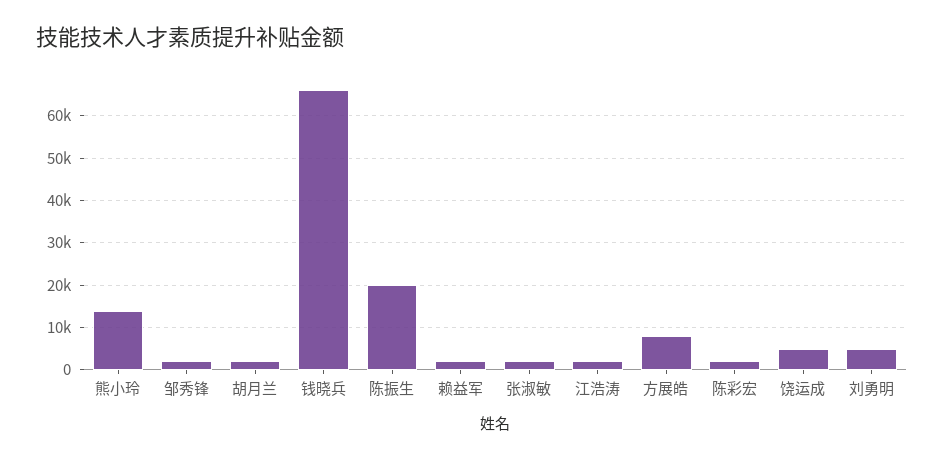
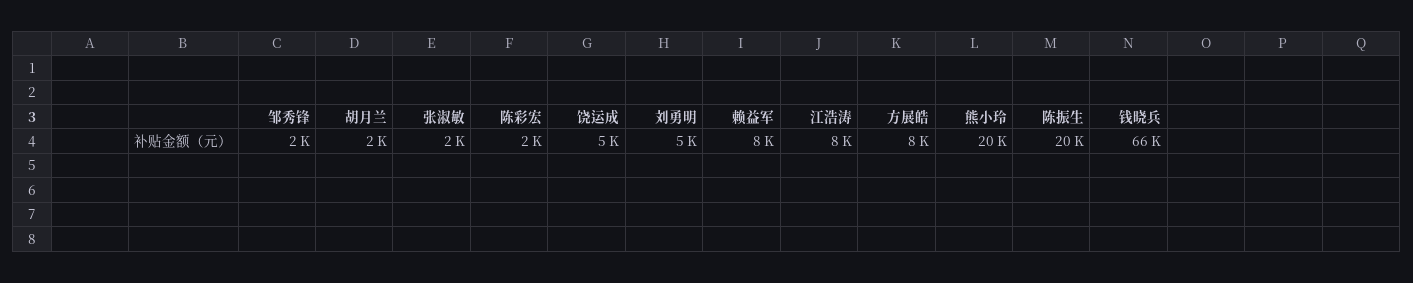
  {
-   "熊小玲": 14000,
+   "熊小玲": 20000,
    "邹秀锋": 2000,
    "胡月兰": 2000,
    "钱晓兵": 66000,
    "陈振生": 20000,
-   "赖益军": 2000,
+   "赖益军": 8000,
    "张淑敏": 2000,
-   "江浩涛": 2000,
+   "江浩涛": 8000,
    "方展皓": 8000,
    "陈彩宏": 2000,
    "饶运成": 5000,
    "刘勇明": 5000
  }

